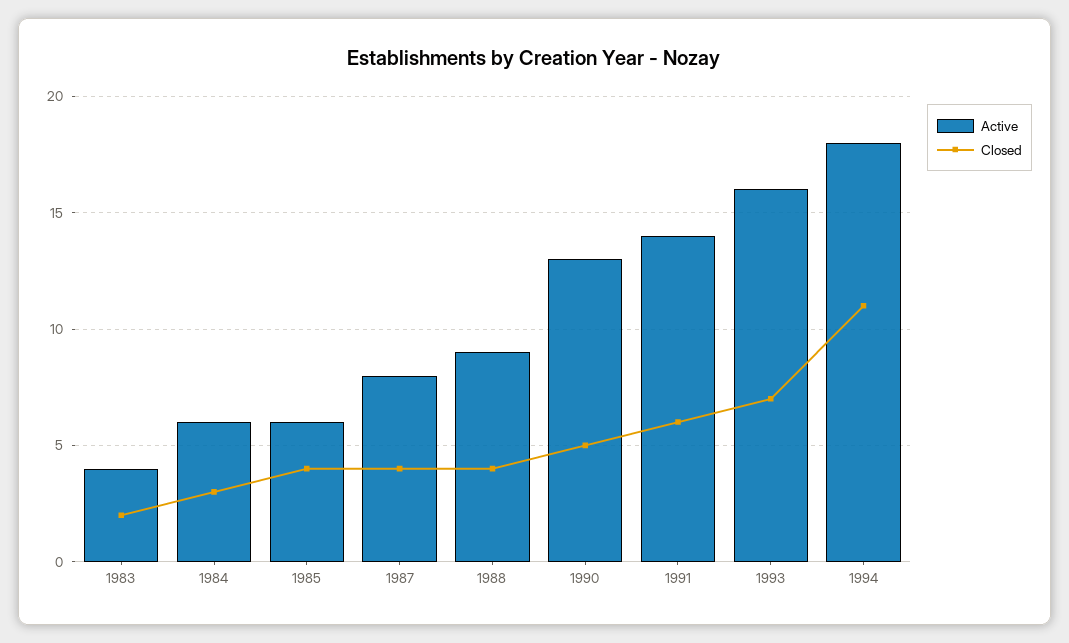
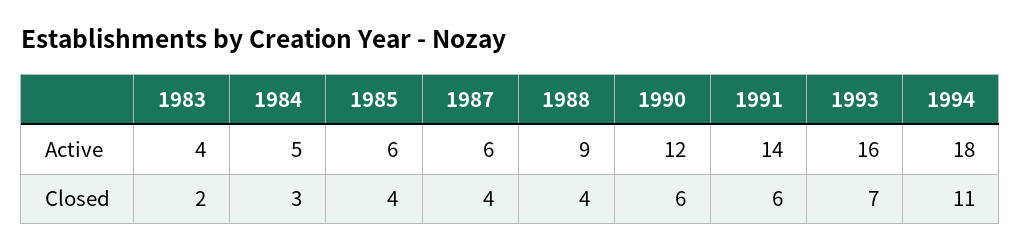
  {
    "Active": {
      "1983": 4,
-     "1984": 6,
+     "1984": 5,
      "1985": 6,
-     "1987": 8,
+     "1987": 6,
      "1988": 9,
-     "1990": 13,
+     "1990": 12,
      "1991": 14,
      "1993": 16,
      "1994": 18
    },
    "Closed": {
      "1983": 2,
      "1984": 3,
      "1985": 4,
      "1987": 4,
      "1988": 4,
-     "1990": 5,
+     "1990": 6,
      "1991": 6,
      "1993": 7,
      "1994": 11
    }
  }

